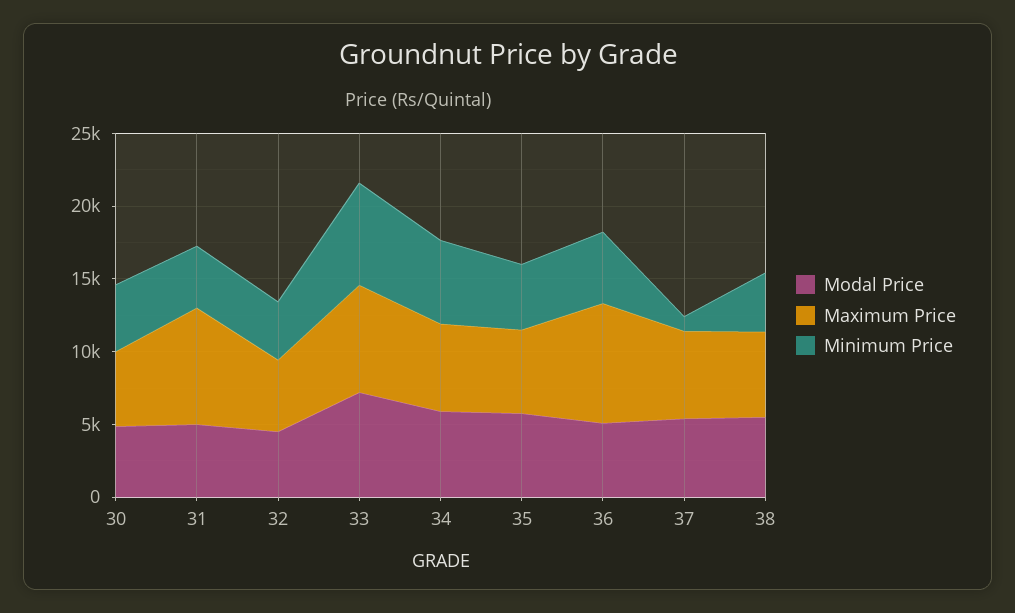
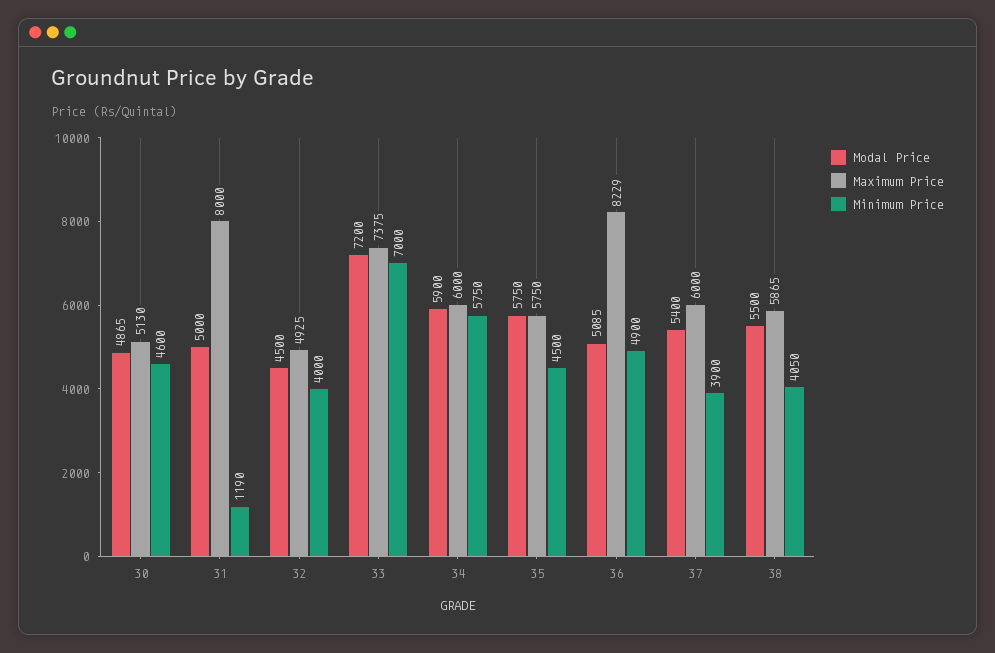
  {
    "Modal Price": {
      "30": 4865,
      "31": 5000,
      "32": 4500,
      "33": 7200,
      "34": 5900,
      "35": 5750,
      "36": 5085,
      "37": 5400,
      "38": 5500
    },
    "Maximum Price": {
      "30": 5130,
      "31": 8000,
      "32": 4925,
      "33": 7375,
      "34": 6000,
      "35": 5750,
      "36": 8229,
      "37": 6000,
      "38": 5865
    },
    "Minimum Price": {
      "30": 4600,
-     "31": 4000,
+     "31": 1190,
      "32": 4000,
      "33": 7000,
      "34": 5750,
      "35": 4500,
      "36": 4900,
-     "37": 1000,
+     "37": 3900,
      "38": 4050
    }
  }

